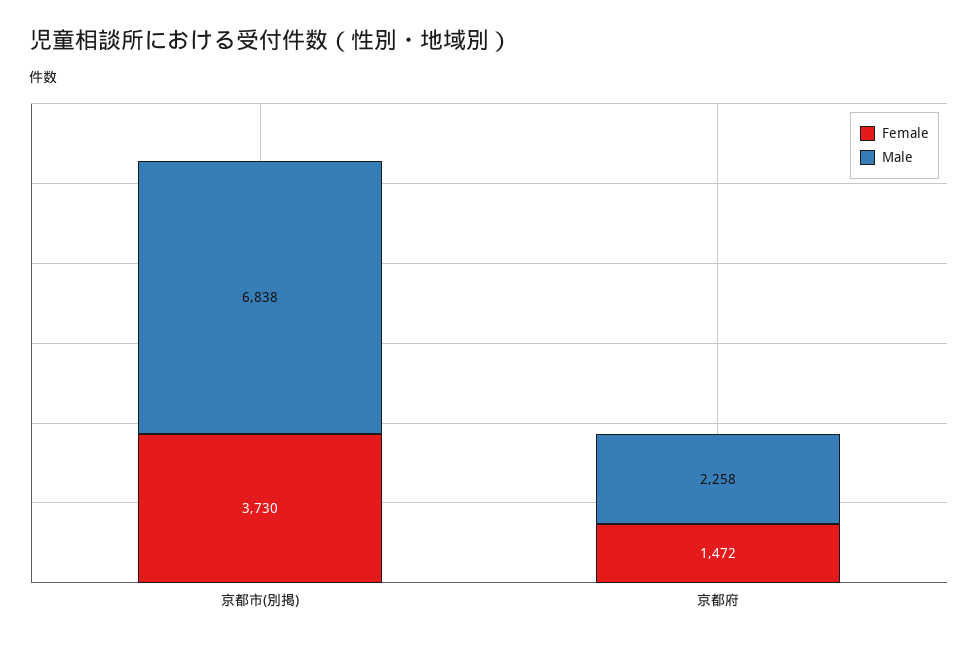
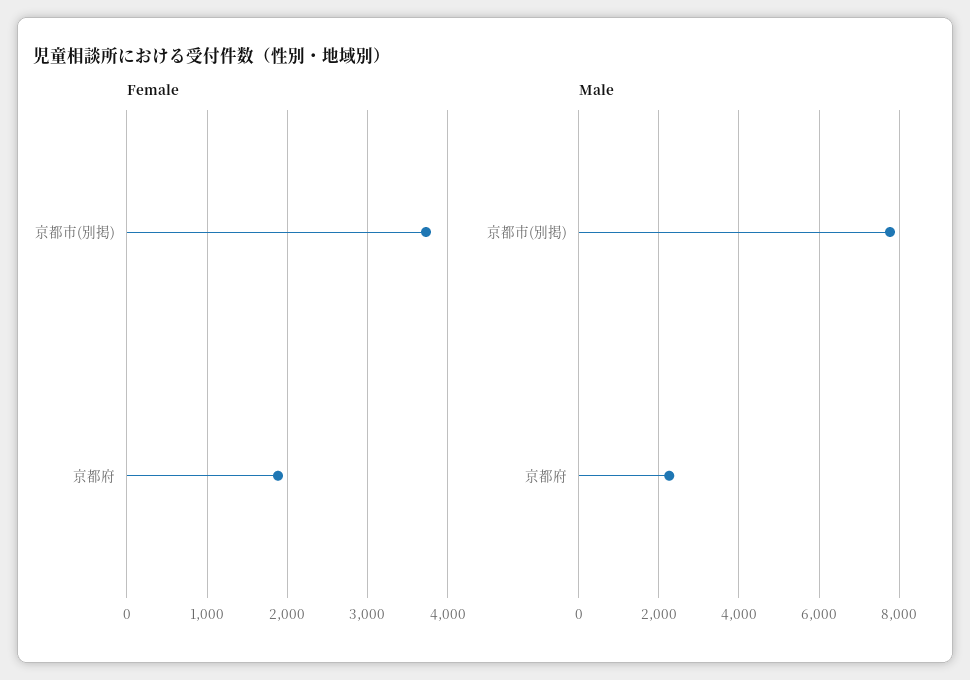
  {
    "Female": {
      "京都市(別掲)": 3730,
-     "京都府": 1472
+     "京都府": 1900
    },
    "Male": {
-     "京都市(別掲)": 6838,
+     "京都市(別掲)": 7800,
      "京都府": 2258
    }
  }

